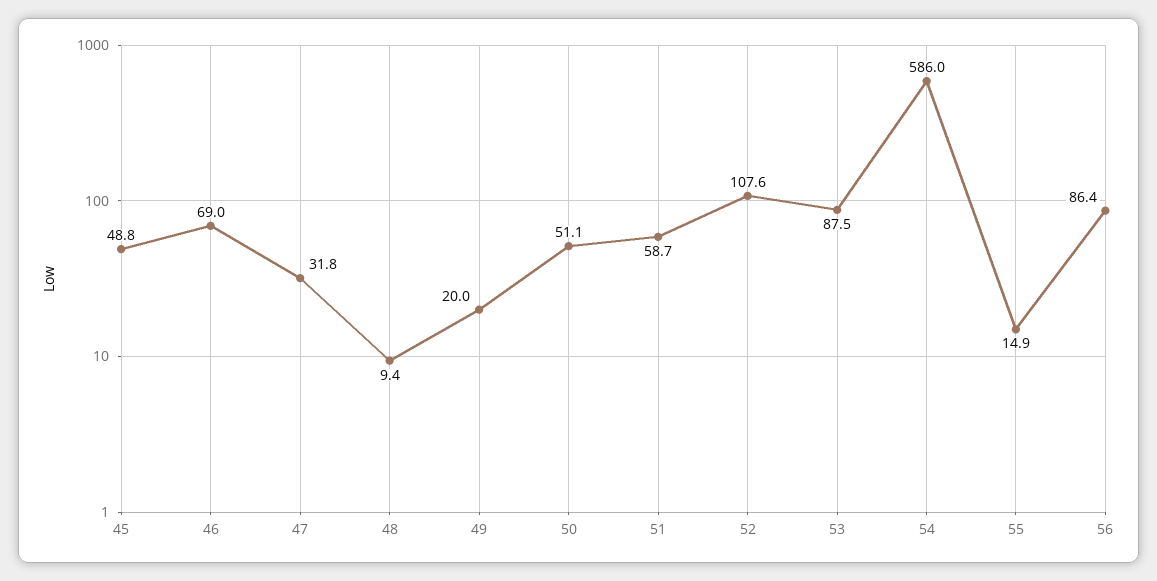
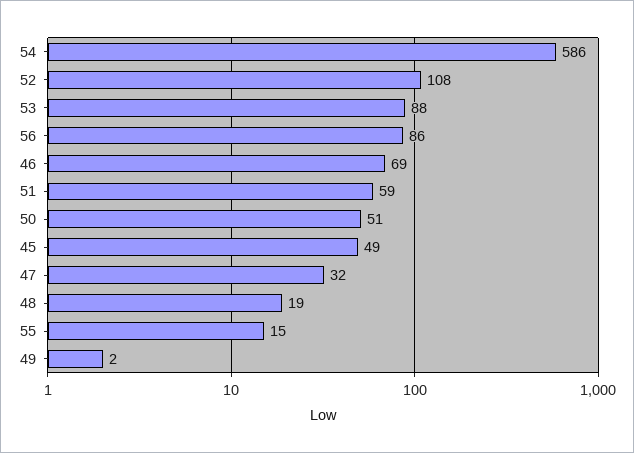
  {
    "45": 48.8,
    "46": 69,
    "47": 31.8,
-   "48": 9.4,
+   "48": 19,
-   "49": 20,
+   "49": 2,
    "50": 51.1,
    "51": 58.7,
    "52": 107.6,
    "53": 87.5,
    "54": 586,
    "55": 14.9,
    "56": 86.4
  }

